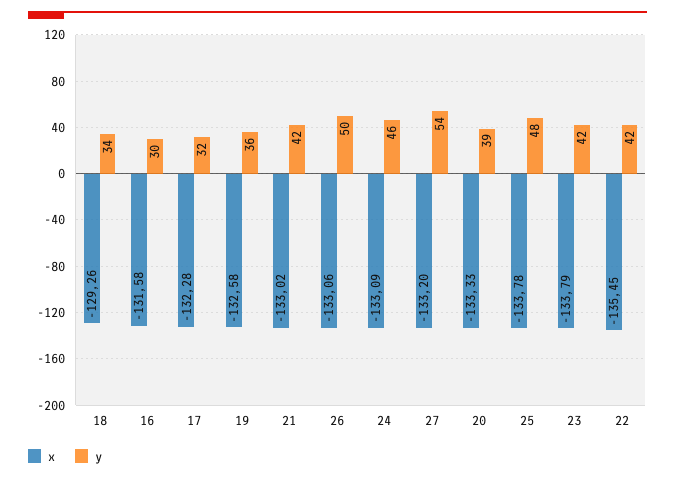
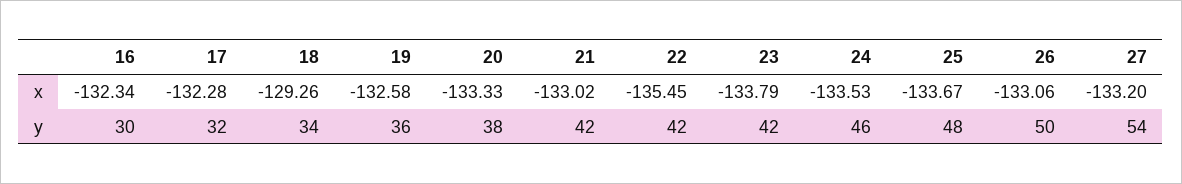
  {
    "x": {
      "18": -129.26,
-     "16": -131.58,
+     "16": -132.34,
      "17": -132.28,
      "19": -132.58,
      "21": -133.02,
      "26": -133.06,
-     "24": -133.09,
+     "24": -133.53,
      "27": -133.2,
      "20": -133.33,
-     "25": -133.78,
+     "25": -133.67,
      "23": -133.79,
      "22": -135.45
    },
    "y": {
      "18": 34,
      "16": 30,
      "17": 32,
      "19": 36,
      "21": 42,
      "26": 50,
      "24": 46,
      "27": 54,
-     "20": 39,
+     "20": 38,
      "25": 48,
      "23": 42,
      "22": 42
    }
  }

